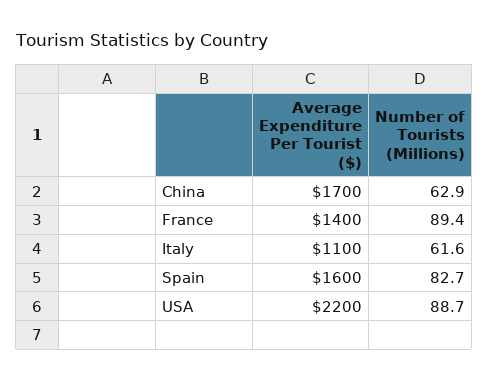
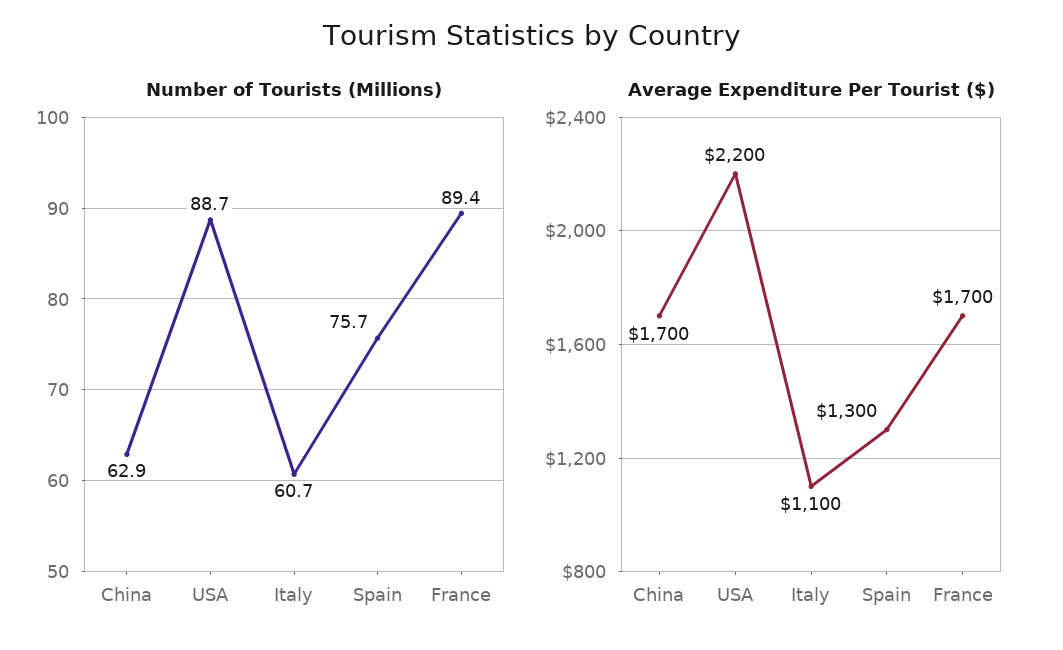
  {
    "Average Expenditure Per Tourist ($)": {
      "China": 1700,
-     "France": 1400,
+     "France": 1700,
      "Italy": 1100,
-     "Spain": 1600,
+     "Spain": 1300,
      "USA": 2200
    },
    "Number of Tourists (Millions)": {
      "China": 62.9,
      "France": 89.4,
-     "Italy": 61.6,
+     "Italy": 60.7,
-     "Spain": 82.7,
+     "Spain": 75.7,
      "USA": 88.7
    }
  }

